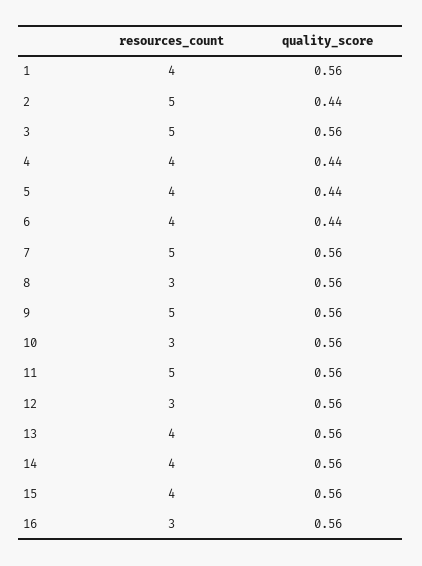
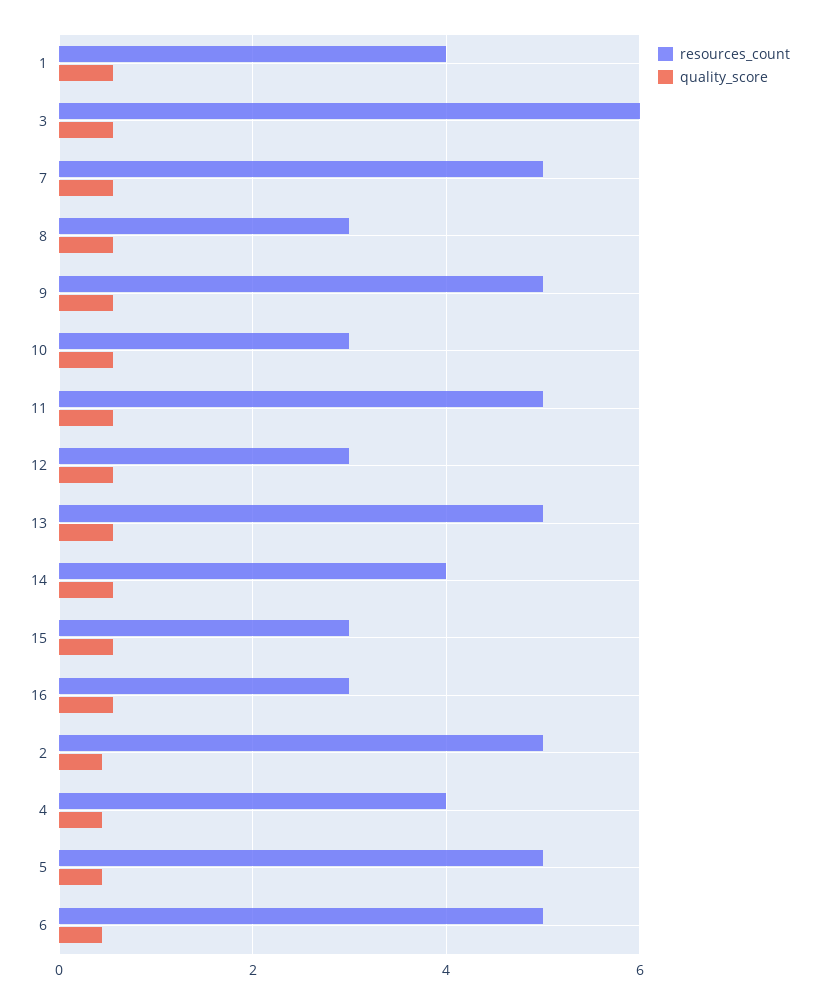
  {
    "resources_count": {
      "1": 4,
      "2": 5,
-     "3": 5,
+     "3": 6,
      "4": 4,
-     "5": 4,
+     "5": 5,
-     "6": 4,
+     "6": 5,
      "7": 5,
      "8": 3,
      "9": 5,
      "10": 3,
      "11": 5,
      "12": 3,
-     "13": 4,
+     "13": 5,
      "14": 4,
-     "15": 4,
+     "15": 3,
      "16": 3
    },
    "quality_score": {
      "1": 0.56,
      "2": 0.44,
      "3": 0.56,
      "4": 0.44,
      "5": 0.44,
      "6": 0.44,
      "7": 0.56,
      "8": 0.56,
      "9": 0.56,
      "10": 0.56,
      "11": 0.56,
      "12": 0.56,
      "13": 0.56,
      "14": 0.56,
      "15": 0.56,
      "16": 0.56
    }
  }

